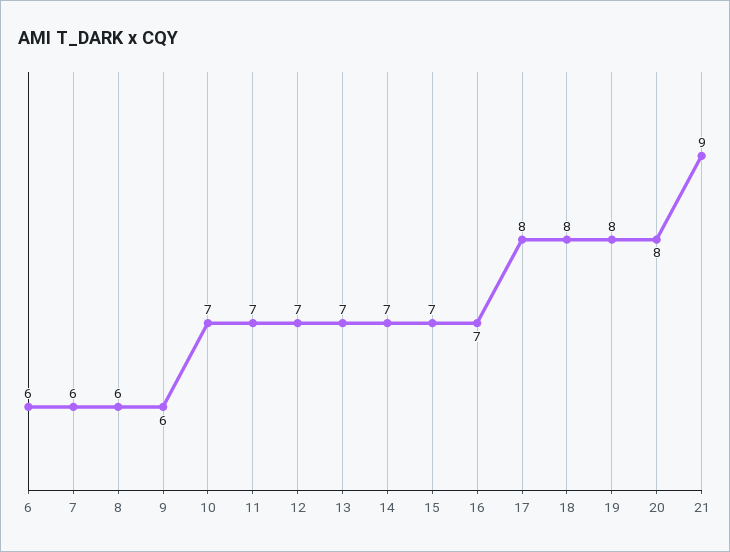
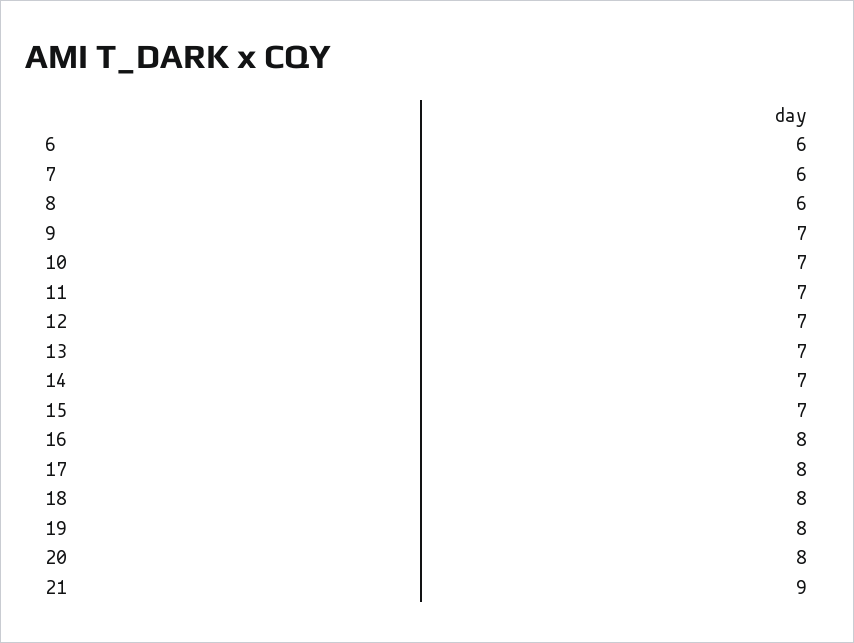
  {
    "6": 6,
    "7": 6,
    "8": 6,
-   "9": 6,
+   "9": 7,
    "10": 7,
    "11": 7,
    "12": 7,
    "13": 7,
    "14": 7,
    "15": 7,
-   "16": 7,
+   "16": 8,
    "17": 8,
    "18": 8,
    "19": 8,
    "20": 8,
    "21": 9
  }

